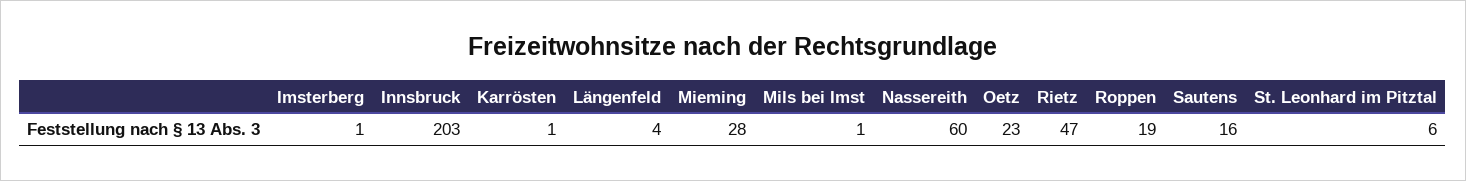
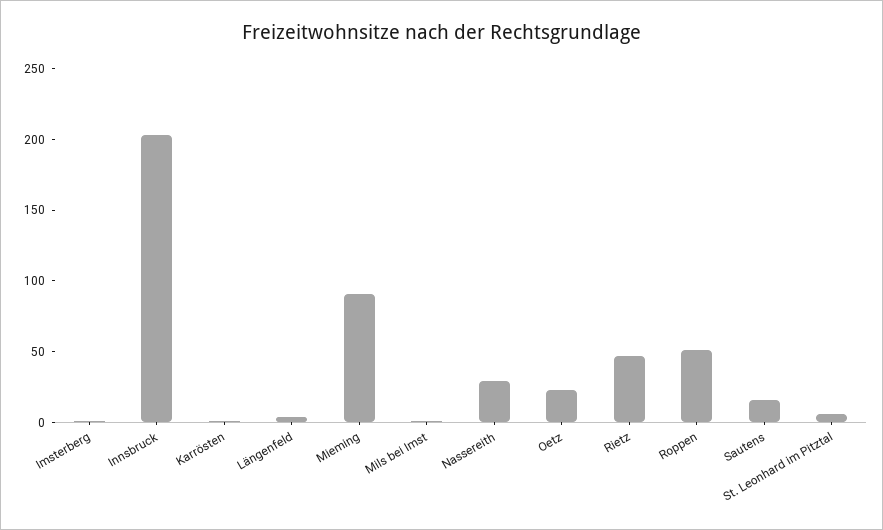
  {
    "Imsterberg": 1,
    "Innsbruck": 203,
    "Karrösten": 1,
    "Längenfeld": 4,
-   "Mieming": 28,
+   "Mieming": 90,
    "Mils bei Imst": 1,
-   "Nassereith": 60,
+   "Nassereith": 30,
    "Oetz": 23,
    "Rietz": 47,
-   "Roppen": 19,
+   "Roppen": 50,
    "Sautens": 16,
    "St. Leonhard im Pitztal": 6
  }

